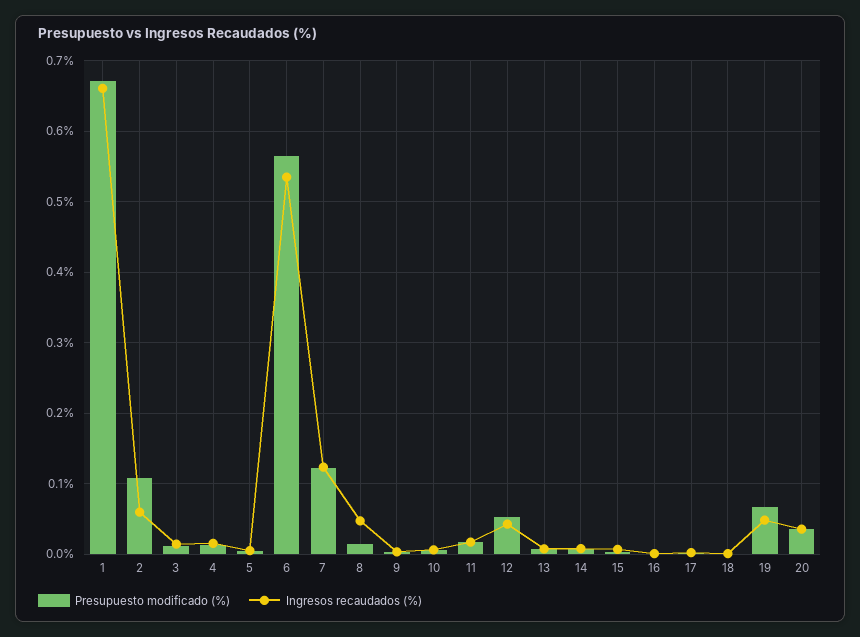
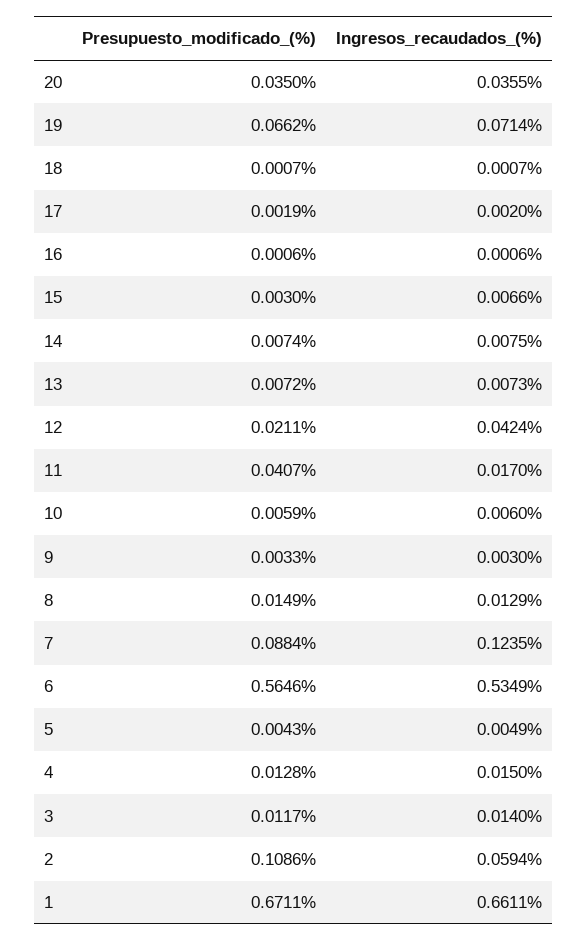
  {
    "Presupuesto modificado (%)": {
      "1": 0.6711,
      "2": 0.1086,
      "3": 0.0117,
      "4": 0.0128,
      "5": 0.0043,
      "6": 0.5646,
-     "7": 0.12,
+     "7": 0.0884,
      "8": 0.0149,
      "9": 0.0033,
      "10": 0.0059,
-     "11": 0.02,
+     "11": 0.0407,
-     "12": 0.05,
+     "12": 0.0211,
      "13": 0.0072,
      "14": 0.0074,
      "15": 0.003,
      "16": 0.0006,
      "17": 0.0019,
      "18": 0.0007,
      "19": 0.0662,
      "20": 0.035
    },
    "Ingresos recaudados (%)": {
      "1": 0.6611,
      "2": 0.0594,
      "3": 0.014,
      "4": 0.015,
      "5": 0.0049,
      "6": 0.5349,
      "7": 0.1235,
-     "8": 0.05,
+     "8": 0.0129,
      "9": 0.003,
      "10": 0.006,
      "11": 0.017,
      "12": 0.0424,
      "13": 0.0073,
      "14": 0.0075,
      "15": 0.0066,
      "16": 0.0006,
      "17": 0.002,
      "18": 0.0007,
-     "19": 0.05,
+     "19": 0.0714,
      "20": 0.0355
    }
  }

